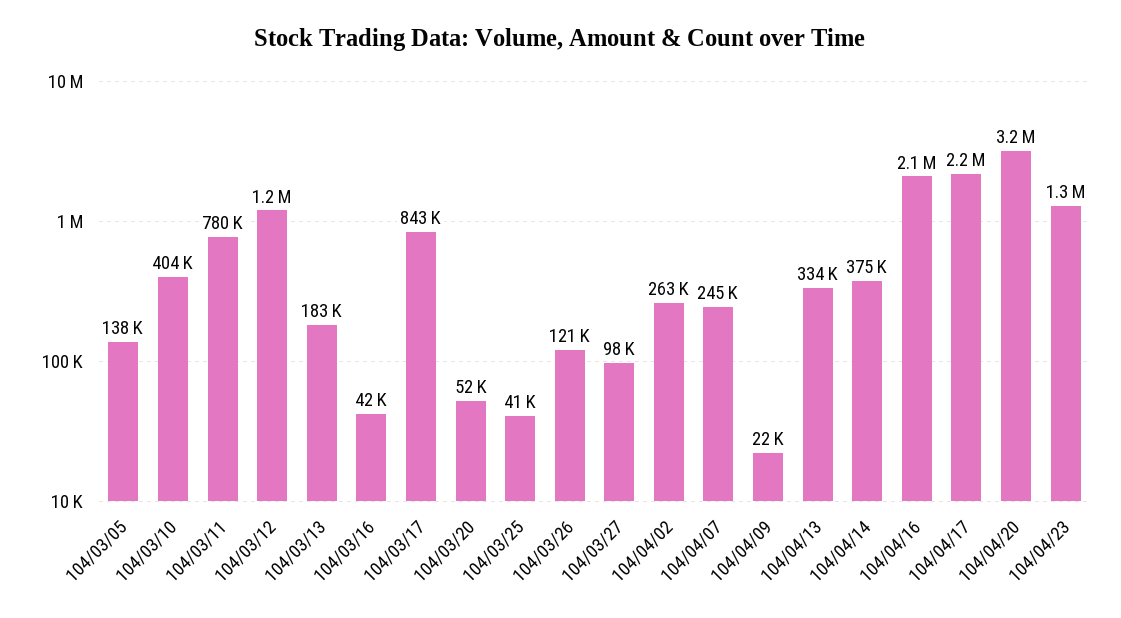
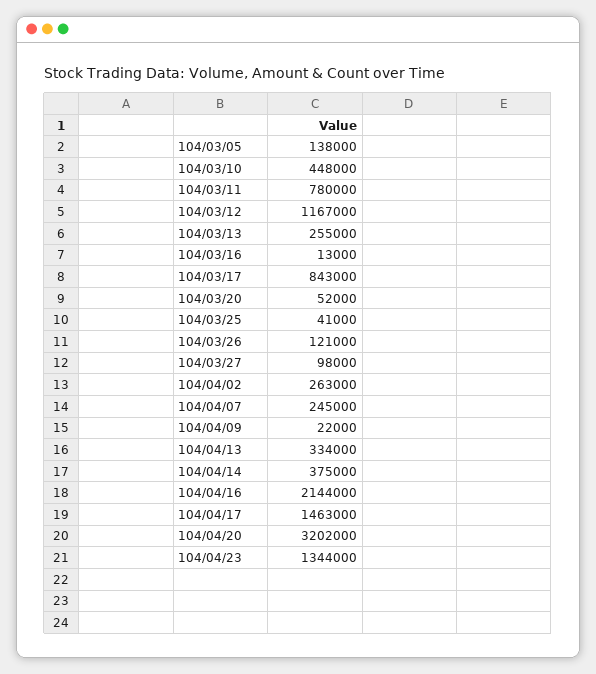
  {
    "104/03/05": 138000,
-   "104/03/10": 404000,
+   "104/03/10": 448000,
    "104/03/11": 780000,
    "104/03/12": 1167000,
-   "104/03/13": 183000,
+   "104/03/13": 255000,
-   "104/03/16": 42000,
+   "104/03/16": 13000,
    "104/03/17": 843000,
    "104/03/20": 52000,
    "104/03/25": 41000,
    "104/03/26": 121000,
    "104/03/27": 98000,
    "104/04/02": 263000,
    "104/04/07": 245000,
    "104/04/09": 22000,
    "104/04/13": 334000,
    "104/04/14": 375000,
    "104/04/16": 2144000,
-   "104/04/17": 2200000,
+   "104/04/17": 1463000,
    "104/04/20": 3202000,
    "104/04/23": 1344000
  }

